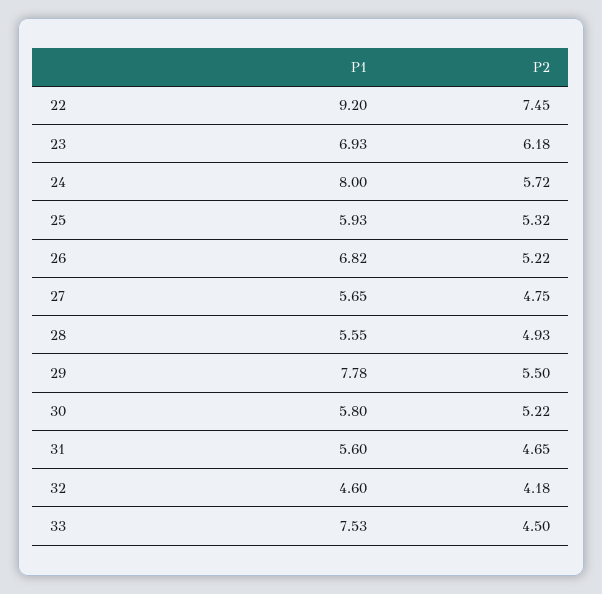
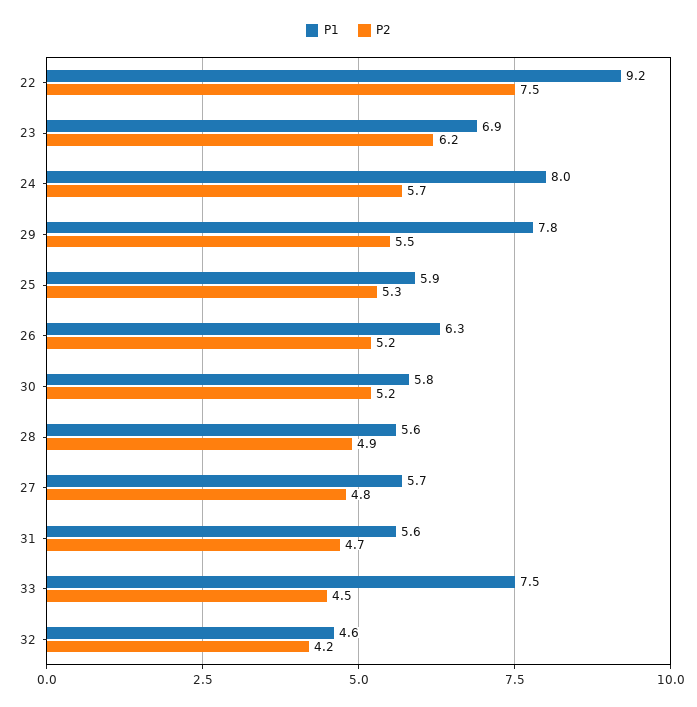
  {
    "P1": {
      "22": 9.2,
      "23": 6.93,
      "24": 8,
      "25": 5.93,
-     "26": 6.82,
+     "26": 6.3,
      "27": 5.65,
      "28": 5.55,
      "29": 7.78,
      "30": 5.8,
      "31": 5.6,
      "32": 4.6,
      "33": 7.53
    },
    "P2": {
      "22": 7.45,
      "23": 6.18,
      "24": 5.72,
      "25": 5.32,
      "26": 5.22,
      "27": 4.75,
      "28": 4.93,
      "29": 5.5,
      "30": 5.22,
      "31": 4.65,
      "32": 4.18,
      "33": 4.5
    }
  }

